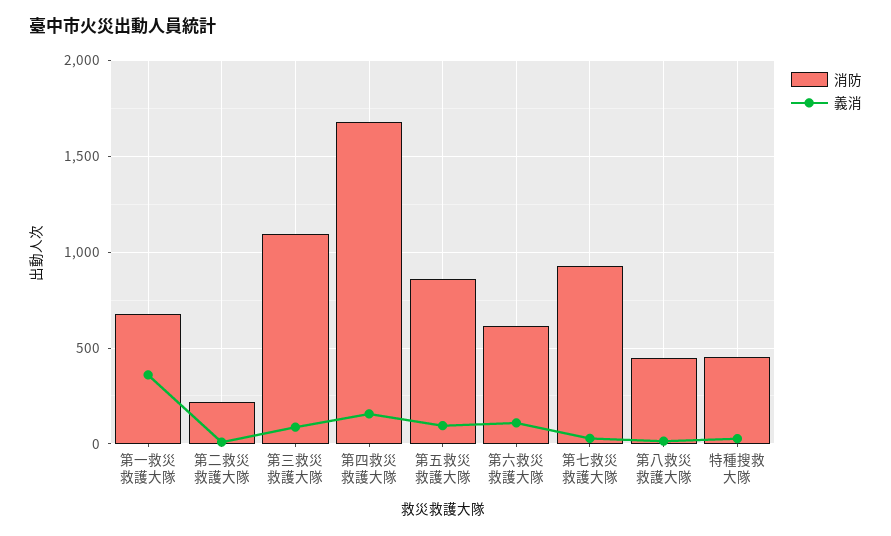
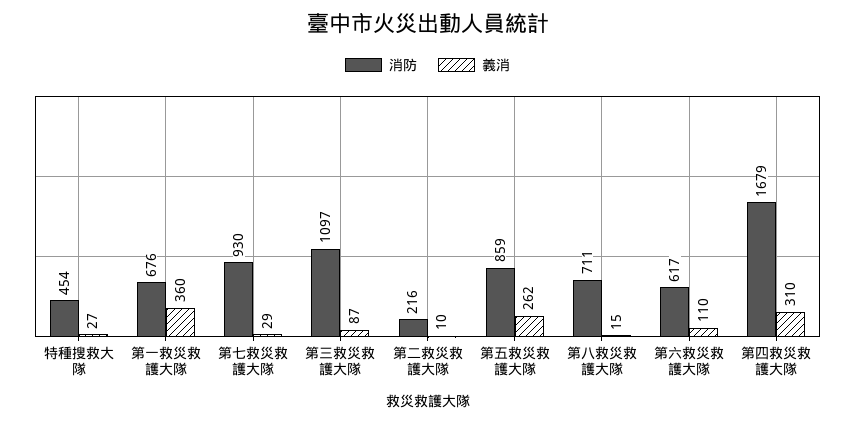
  {
    "消防": {
      "第一救災救護大隊": 676,
      "第二救災救護大隊": 216,
      "第三救災救護大隊": 1097,
      "第四救災救護大隊": 1679,
      "第五救災救護大隊": 859,
      "第六救災救護大隊": 617,
      "第七救災救護大隊": 930,
-     "第八救災救護大隊": 450,
+     "第八救災救護大隊": 711,
      "特種搜救大隊": 454
    },
    "義消": {
      "第一救災救護大隊": 360,
      "第二救災救護大隊": 10,
      "第三救災救護大隊": 87,
-     "第四救災救護大隊": 150,
+     "第四救災救護大隊": 310,
-     "第五救災救護大隊": 100,
+     "第五救災救護大隊": 262,
      "第六救災救護大隊": 110,
      "第七救災救護大隊": 29,
      "第八救災救護大隊": 15,
      "特種搜救大隊": 27
    }
  }

